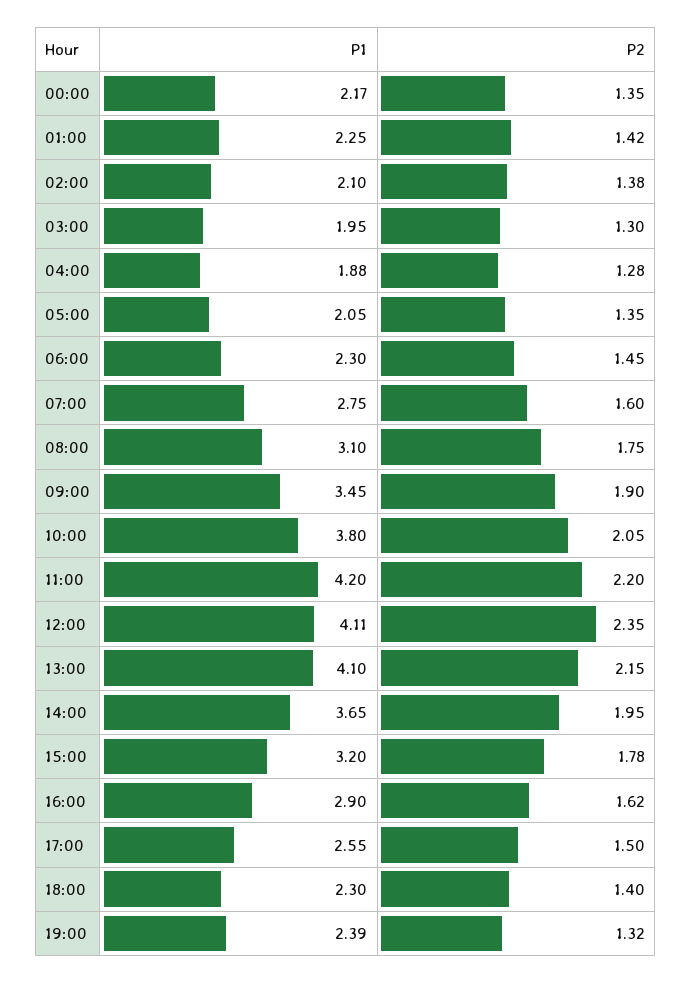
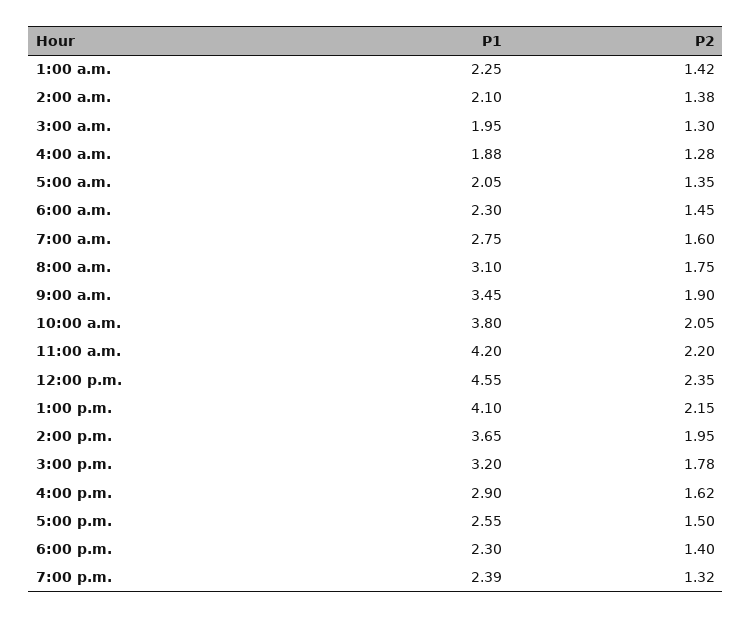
  {
    "P1": {
-     "00:00": 2.17,
      "01:00": 2.25,
      "02:00": 2.1,
      "03:00": 1.95,
      "04:00": 1.88,
      "05:00": 2.05,
      "06:00": 2.3,
      "07:00": 2.75,
      "08:00": 3.1,
      "09:00": 3.45,
      "10:00": 3.8,
      "11:00": 4.2,
-     "12:00": 4.11,
+     "12:00": 4.55,
      "13:00": 4.1,
      "14:00": 3.65,
      "15:00": 3.2,
      "16:00": 2.9,
      "17:00": 2.55,
      "18:00": 2.3,
      "19:00": 2.39
    },
    "P2": {
-     "00:00": 1.35,
      "01:00": 1.42,
      "02:00": 1.38,
      "03:00": 1.3,
      "04:00": 1.28,
      "05:00": 1.35,
      "06:00": 1.45,
      "07:00": 1.6,
      "08:00": 1.75,
      "09:00": 1.9,
      "10:00": 2.05,
      "11:00": 2.2,
      "12:00": 2.35,
      "13:00": 2.15,
      "14:00": 1.95,
      "15:00": 1.78,
      "16:00": 1.62,
      "17:00": 1.5,
      "18:00": 1.4,
      "19:00": 1.32
    }
  }

